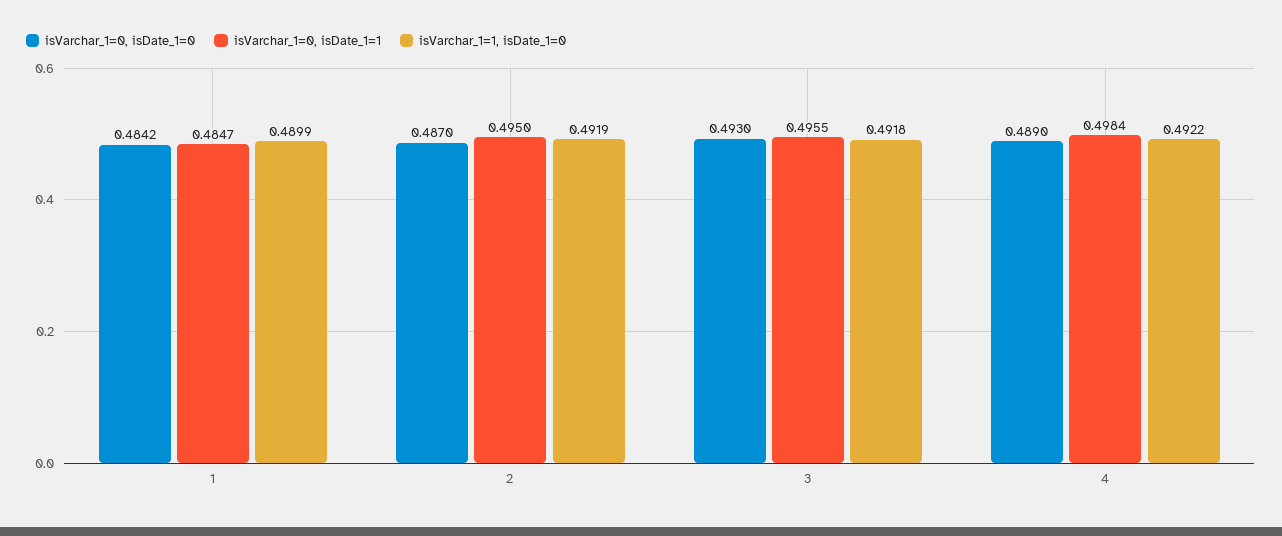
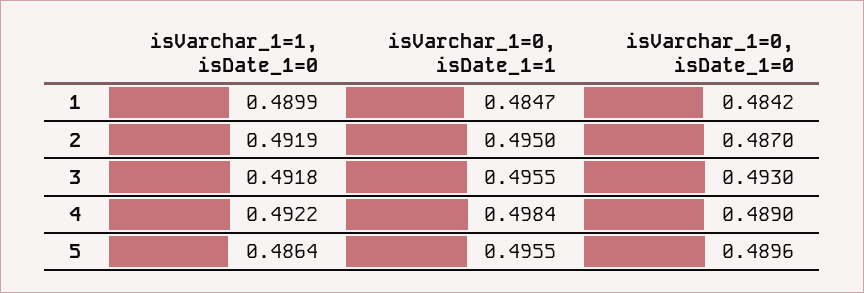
  {
    "isVarchar_1=0, isDate_1=0": {
      "1": 0.4842,
      "2": 0.487,
      "3": 0.493,
-     "4": 0.489
+     "4": 0.489,
+     "5": 0.4896
    },
    "isVarchar_1=0, isDate_1=1": {
      "1": 0.4847,
      "2": 0.495,
      "3": 0.4955,
-     "4": 0.4984
+     "4": 0.4984,
+     "5": 0.4955
    },
    "isVarchar_1=1, isDate_1=0": {
      "1": 0.4899,
      "2": 0.4919,
      "3": 0.4918,
-     "4": 0.4922
+     "4": 0.4922,
+     "5": 0.4864
    }
  }

